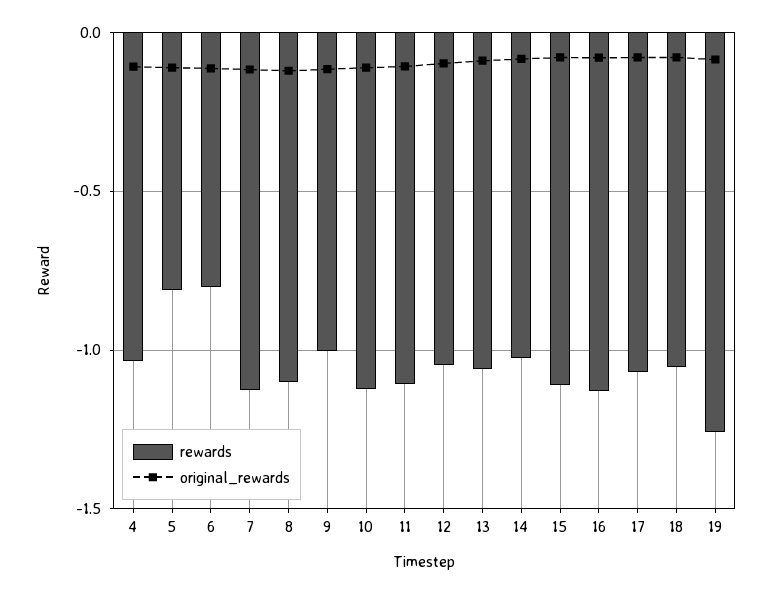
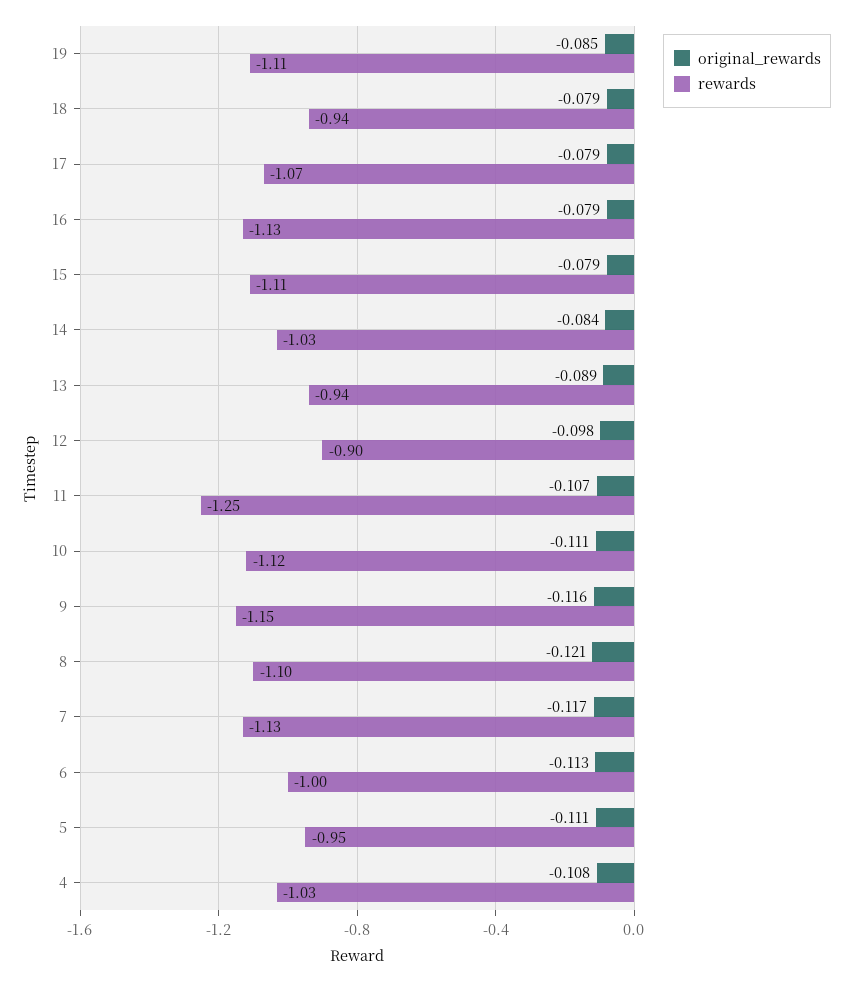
  {
    "rewards": {
      "4": -1.03,
-     "5": -0.8,
+     "5": -0.95,
-     "6": -0.8,
+     "6": -1,
      "7": -1.13,
      "8": -1.1,
-     "9": -1,
+     "9": -1.15,
      "10": -1.12,
-     "11": -1.1,
+     "11": -1.25,
-     "12": -1.05,
+     "12": -0.9,
-     "13": -1.05,
+     "13": -0.94,
      "14": -1.03,
      "15": -1.11,
      "16": -1.13,
      "17": -1.07,
-     "18": -1.05,
+     "18": -0.94,
-     "19": -1.25
+     "19": -1.11
    },
    "original_rewards": {
      "4": -0.108,
      "5": -0.111,
      "6": -0.113,
      "7": -0.117,
      "8": -0.121,
      "9": -0.116,
      "10": -0.111,
      "11": -0.107,
      "12": -0.098,
      "13": -0.089,
      "14": -0.084,
      "15": -0.079,
      "16": -0.079,
      "17": -0.079,
      "18": -0.079,
      "19": -0.085
    }
  }

